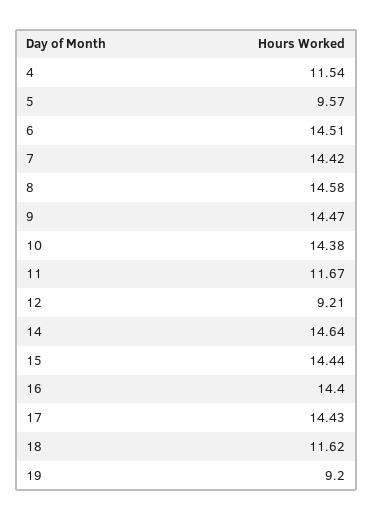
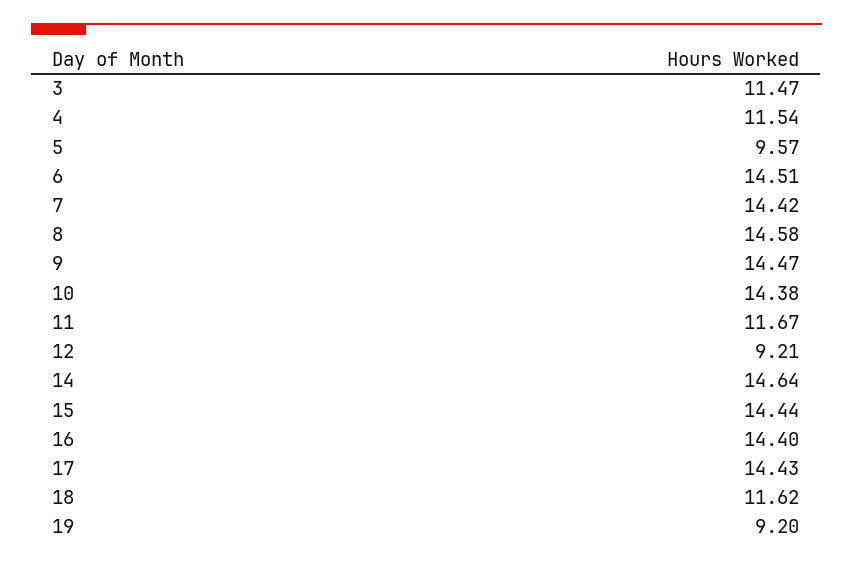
  {
    "4": 11.54,
    "5": 9.57,
    "6": 14.51,
    "7": 14.42,
    "8": 14.58,
    "9": 14.47,
    "10": 14.38,
    "11": 11.67,
    "12": 9.21,
    "14": 14.64,
    "15": 14.44,
    "16": 14.4,
    "17": 14.43,
    "18": 11.62,
-   "19": 9.2
+   "19": 9.2,
+   "3": 11.47
  }

